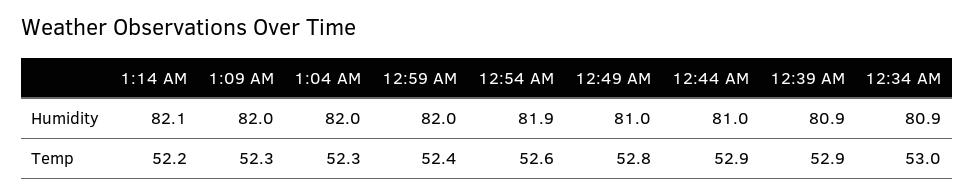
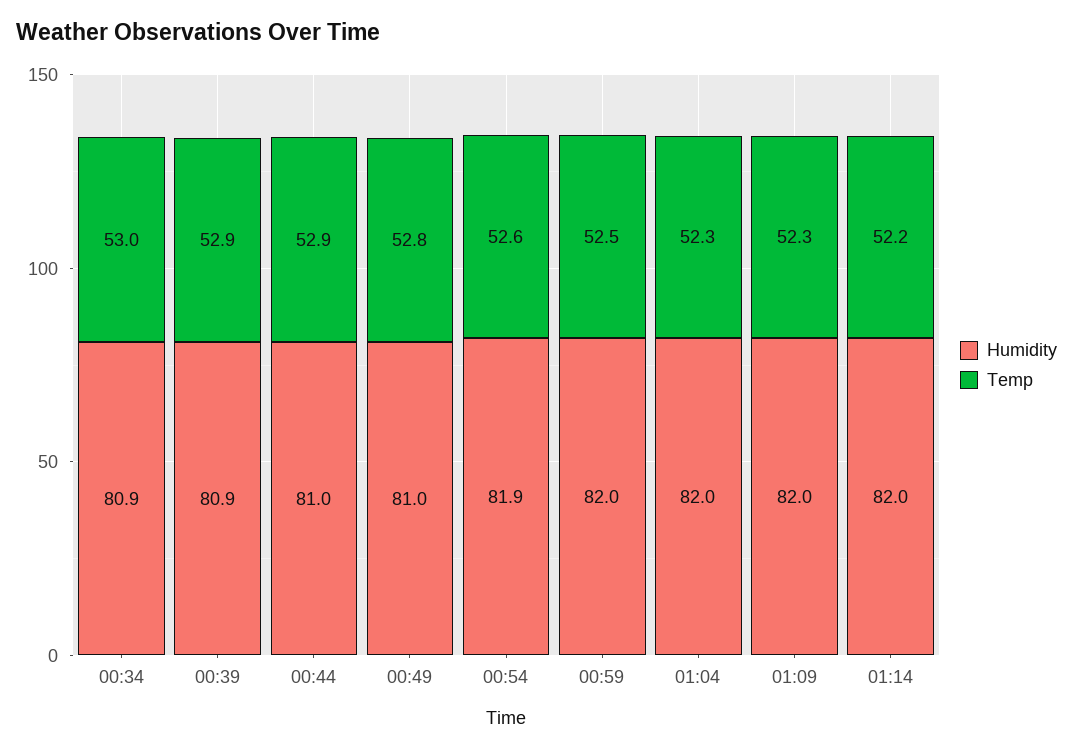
  {
    "Humidity": {
-     "1:14 AM": 82.1,
+     "1:14 AM": 82,
      "1:09 AM": 82,
      "1:04 AM": 82,
      "12:59 AM": 82,
      "12:54 AM": 81.9,
      "12:49 AM": 81,
      "12:44 AM": 81,
      "12:39 AM": 80.9,
      "12:34 AM": 80.9
    },
    "Temp": {
      "1:14 AM": 52.2,
      "1:09 AM": 52.3,
      "1:04 AM": 52.3,
-     "12:59 AM": 52.4,
+     "12:59 AM": 52.5,
      "12:54 AM": 52.6,
      "12:49 AM": 52.8,
      "12:44 AM": 52.9,
      "12:39 AM": 52.9,
      "12:34 AM": 53
    }
  }

